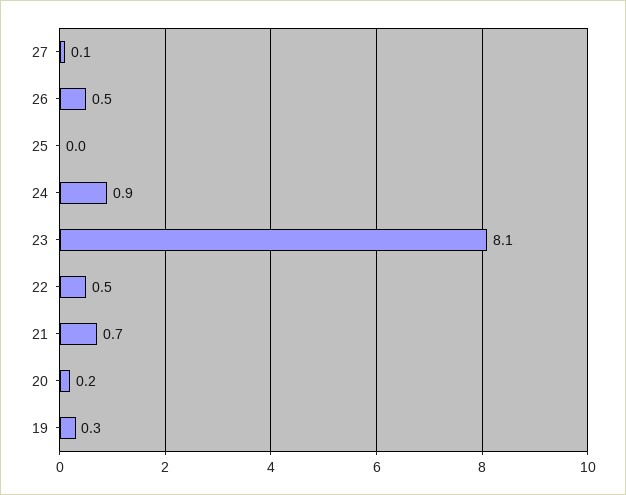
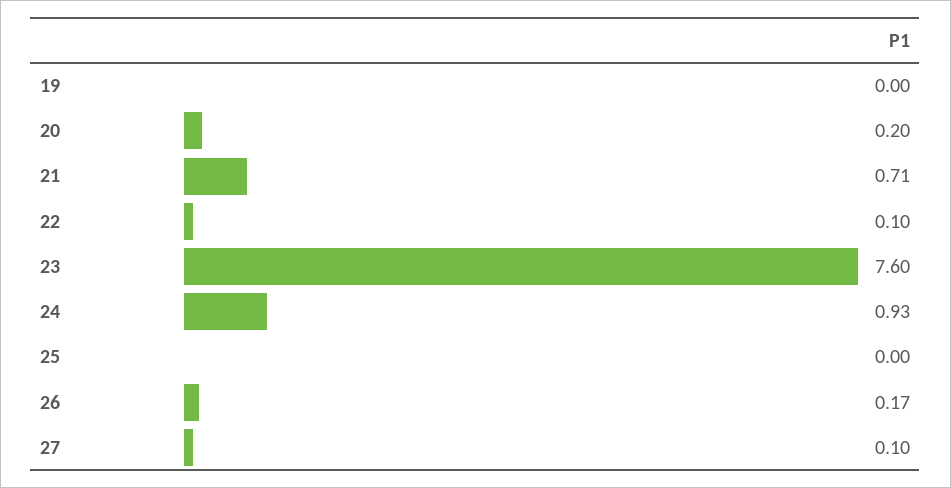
  {
    "27": 0.1,
-   "26": 0.5,
+   "26": 0.17,
    "25": 0,
    "24": 0.93,
-   "23": 8.1,
+   "23": 7.6,
-   "22": 0.5,
+   "22": 0.1,
    "21": 0.71,
    "20": 0.2,
-   "19": 0.3
+   "19": 0
  }

